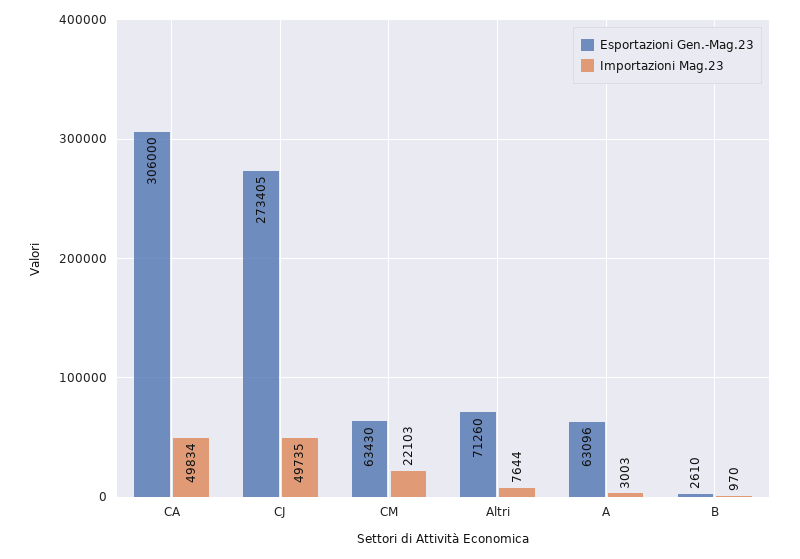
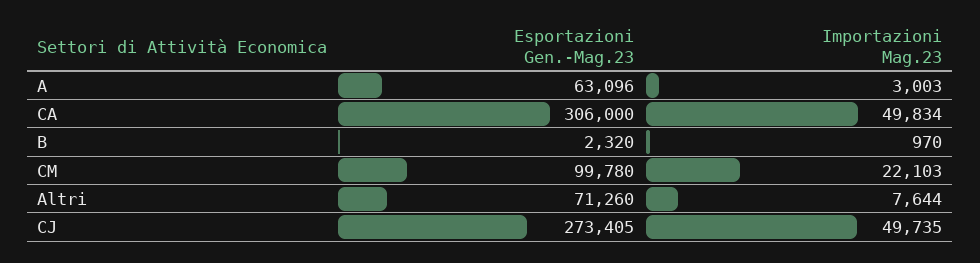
  {
    "Esportazioni Gen.-Mag.23": {
      "CA": 306000,
      "CJ": 273405,
-     "CM": 63430,
+     "CM": 99780,
      "Altri": 71260,
      "A": 63096,
-     "B": 2610
+     "B": 2320
    },
    "Importazioni Mag.23": {
      "CA": 49834,
      "CJ": 49735,
      "CM": 22103,
      "Altri": 7644,
      "A": 3003,
      "B": 970
    }
  }

